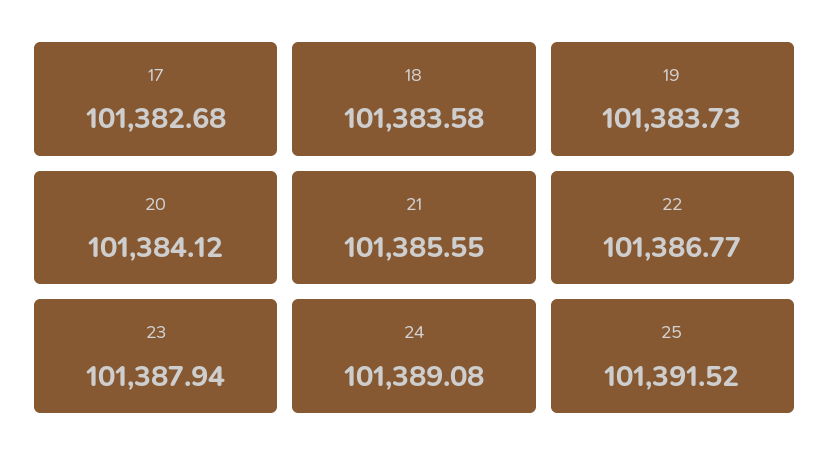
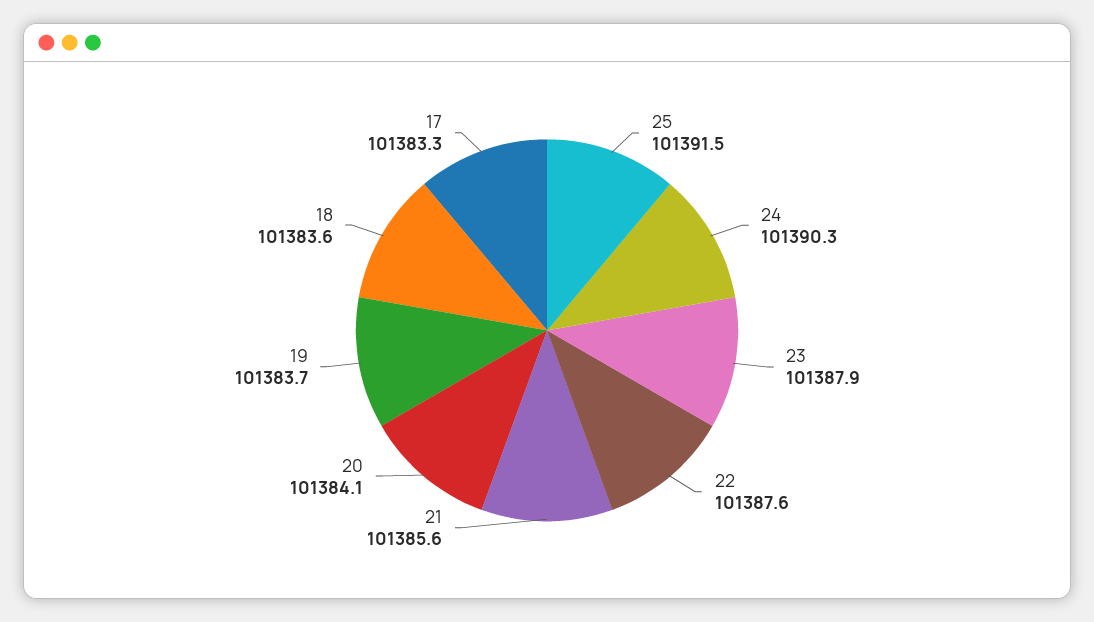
  {
-   "17": 101382.68,
+   "17": 101383.3,
    "18": 101383.58,
    "19": 101383.73,
    "20": 101384.12,
    "21": 101385.55,
-   "22": 101386.77,
+   "22": 101387.6,
    "23": 101387.94,
-   "24": 101389.08,
+   "24": 101390.3,
    "25": 101391.52
  }

